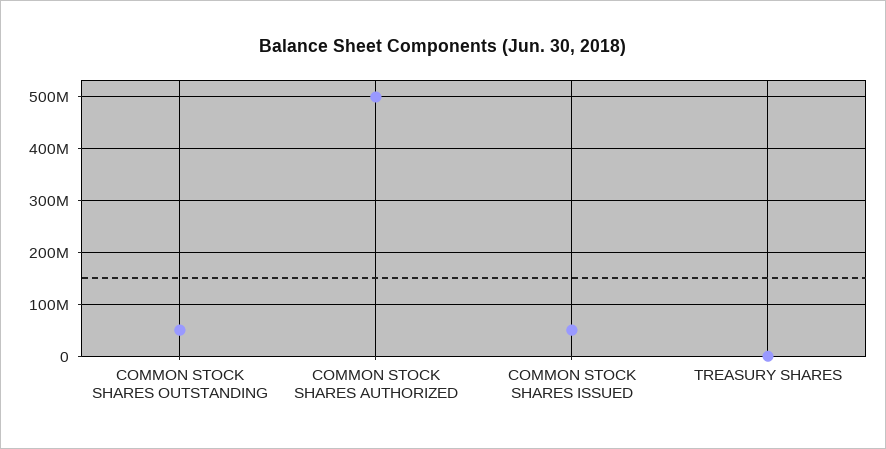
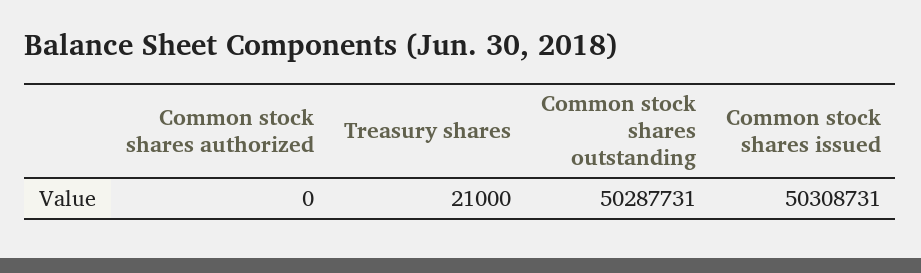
  {
    "COMMON STOCK SHARES OUTSTANDING": 50287731,
-   "COMMON STOCK SHARES AUTHORIZED": 500000000,
+   "COMMON STOCK SHARES AUTHORIZED": 0,
    "COMMON STOCK SHARES ISSUED": 50308731,
    "TREASURY SHARES": 21000
  }

